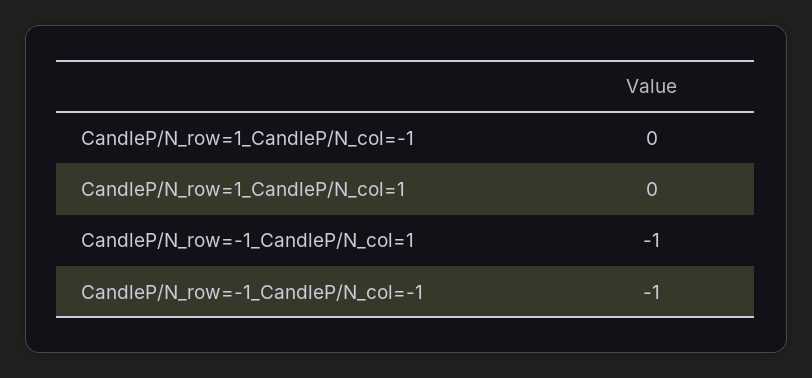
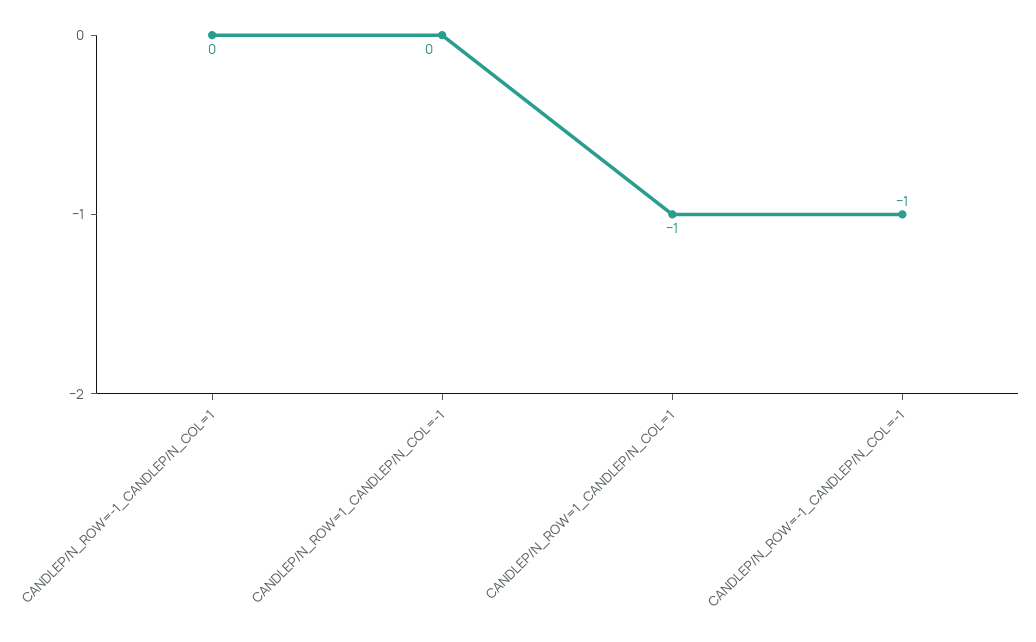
  {
    "CandleP/N_row=1_CandleP/N_col=-1": 0,
-   "CandleP/N_row=1_CandleP/N_col=1": 0,
+   "CandleP/N_row=1_CandleP/N_col=1": -1,
-   "CandleP/N_row=-1_CandleP/N_col=1": -1,
+   "CandleP/N_row=-1_CandleP/N_col=1": 0,
    "CandleP/N_row=-1_CandleP/N_col=-1": -1
  }

